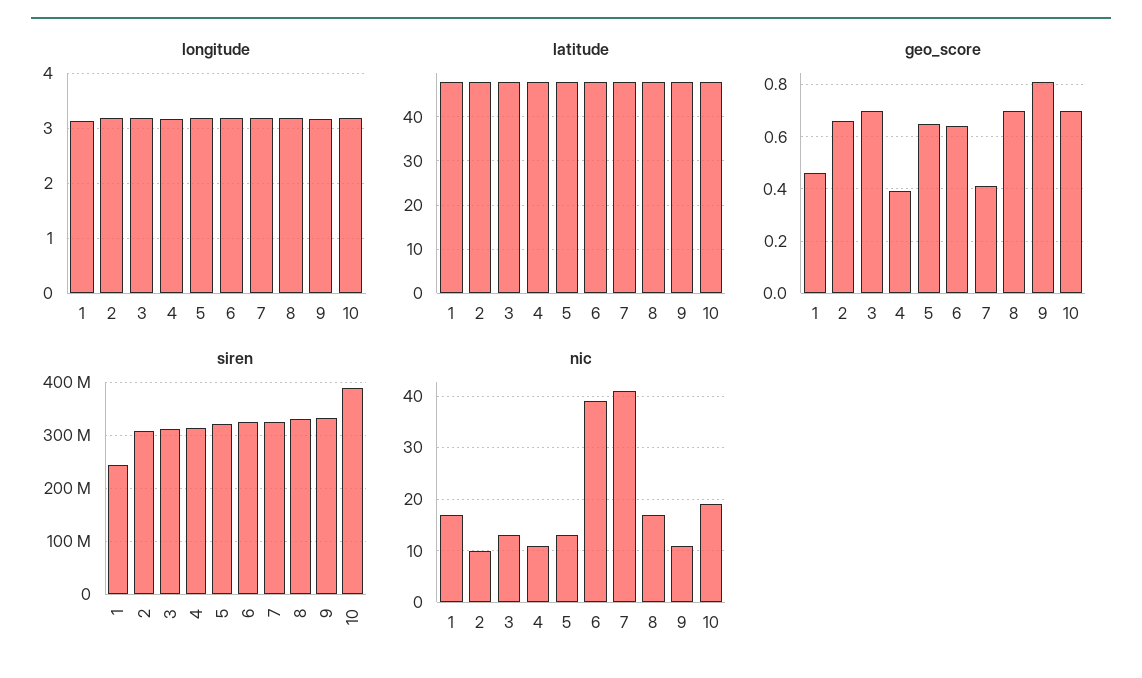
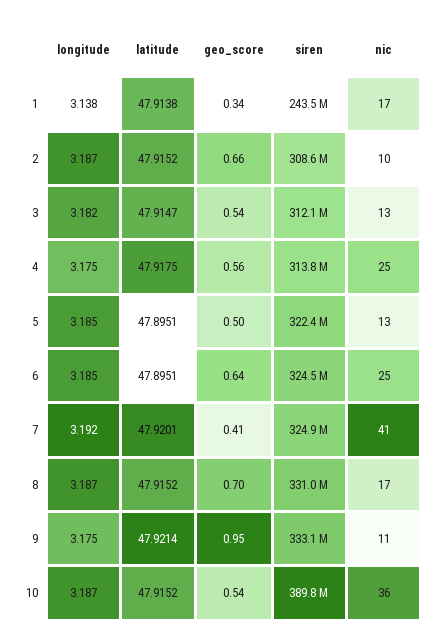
  {
    "longitude": {
      "1": 3.138,
      "2": 3.187,
      "3": 3.182,
      "4": 3.175,
      "5": 3.185,
      "6": 3.185,
      "7": 3.192,
      "8": 3.187,
      "9": 3.175,
      "10": 3.187
    },
    "latitude": {
      "1": 47.9138,
      "2": 47.9152,
      "3": 47.9147,
      "4": 47.9175,
      "5": 47.8951,
      "6": 47.8951,
      "7": 47.9201,
      "8": 47.9152,
      "9": 47.9214,
      "10": 47.9152
    },
    "geo_score": {
-     "1": 0.45,
+     "1": 0.34,
      "2": 0.66,
-     "3": 0.7,
+     "3": 0.54,
-     "4": 0.4,
+     "4": 0.56,
-     "5": 0.65,
+     "5": 0.5,
      "6": 0.64,
      "7": 0.41,
      "8": 0.7,
-     "9": 0.8,
+     "9": 0.95,
-     "10": 0.7
+     "10": 0.54
    },
    "siren": {
      "1": 243500000,
      "2": 308600000,
      "3": 312100000,
      "4": 313800000,
      "5": 322400000,
      "6": 324500000,
      "7": 324900000,
      "8": 331000000,
      "9": 333100000,
      "10": 389800000
    },
    "nic": {
      "1": 17,
      "2": 10,
      "3": 13,
-     "4": 10,
+     "4": 25,
      "5": 13,
-     "6": 40,
+     "6": 25,
      "7": 41,
      "8": 17,
      "9": 11,
-     "10": 20
+     "10": 36
    }
  }

